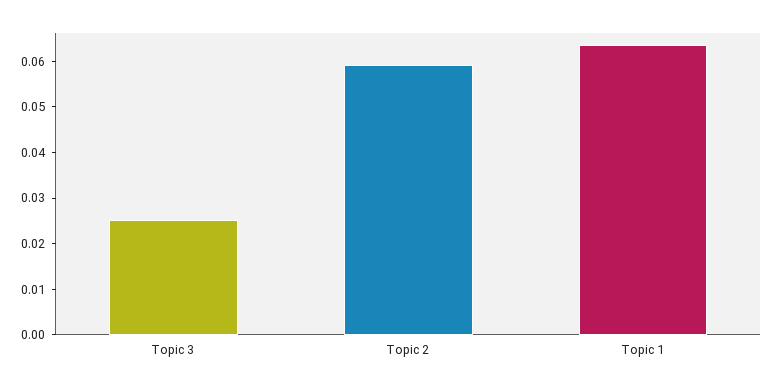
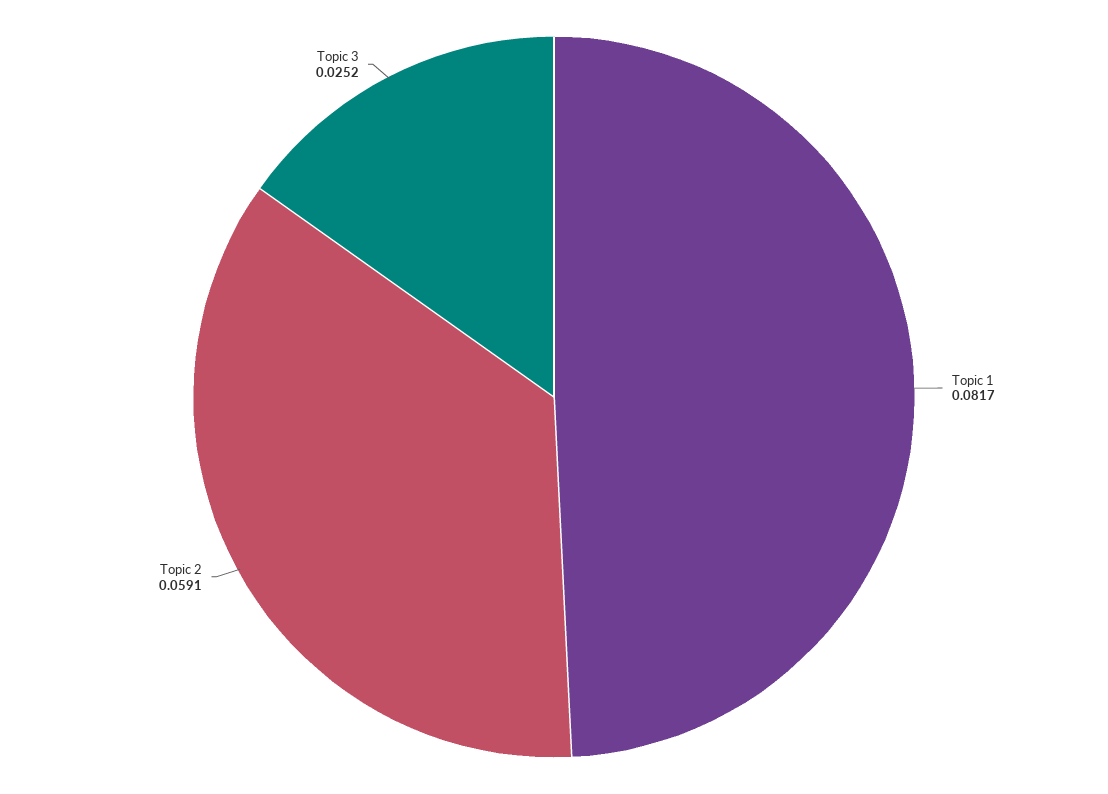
  {
    "Topic 3": 0.0252,
    "Topic 2": 0.0591,
-   "Topic 1": 0.064
+   "Topic 1": 0.0817
  }

